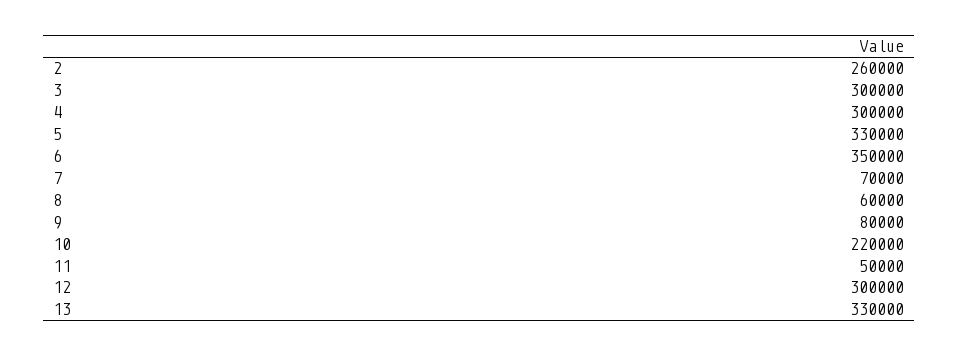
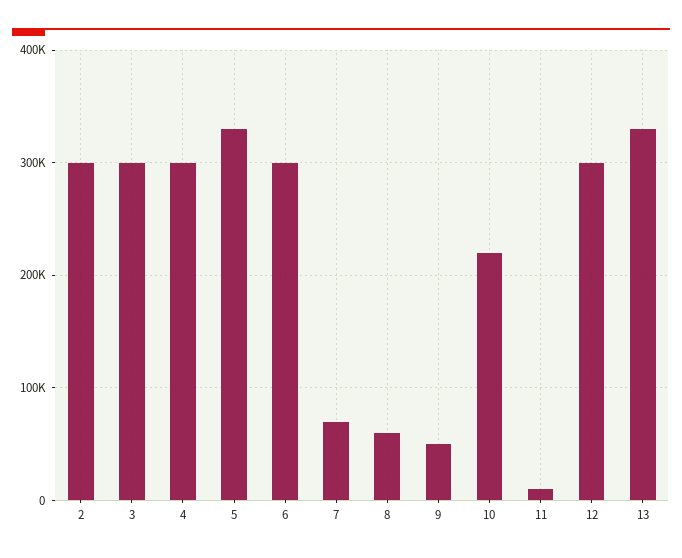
  {
-   "2": 260000,
+   "2": 300000,
    "3": 300000,
    "4": 300000,
    "5": 330000,
-   "6": 350000,
+   "6": 300000,
    "7": 70000,
    "8": 60000,
-   "9": 80000,
+   "9": 50000,
    "10": 220000,
-   "11": 50000,
+   "11": 10000,
    "12": 300000,
    "13": 330000
  }

